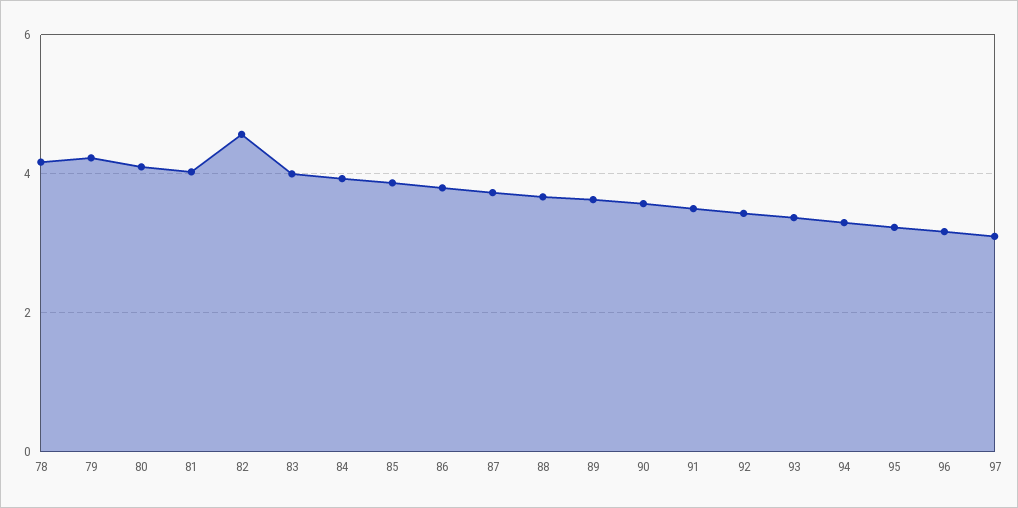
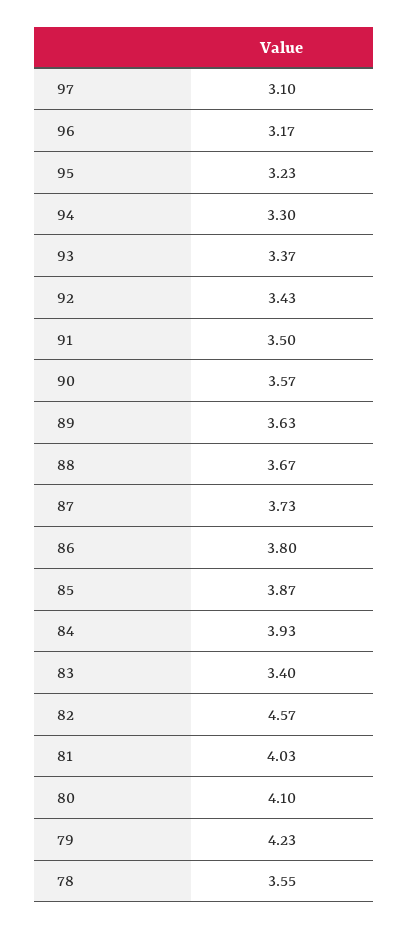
  {
-   "78": 4.2,
+   "78": 3.55,
    "79": 4.23,
    "80": 4.1,
    "81": 4.03,
    "82": 4.57,
-   "83": 4,
+   "83": 3.4,
    "84": 3.93,
    "85": 3.87,
    "86": 3.8,
    "87": 3.73,
    "88": 3.67,
    "89": 3.63,
    "90": 3.57,
    "91": 3.5,
    "92": 3.43,
    "93": 3.37,
    "94": 3.3,
    "95": 3.23,
    "96": 3.17,
    "97": 3.1
  }

